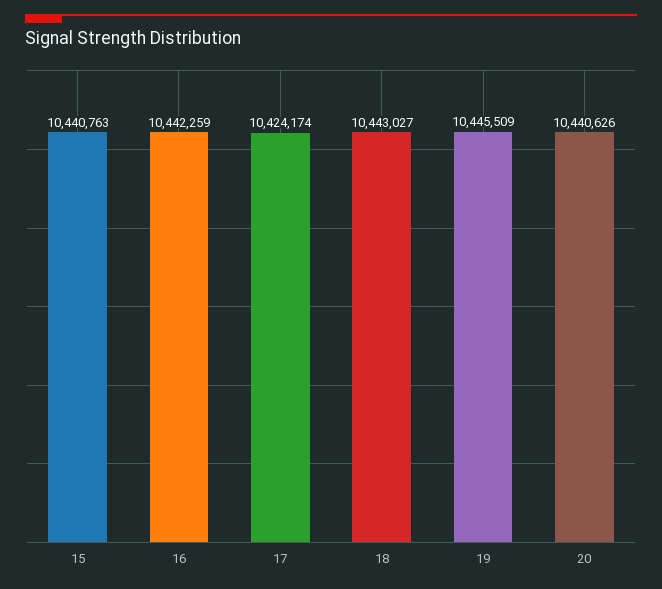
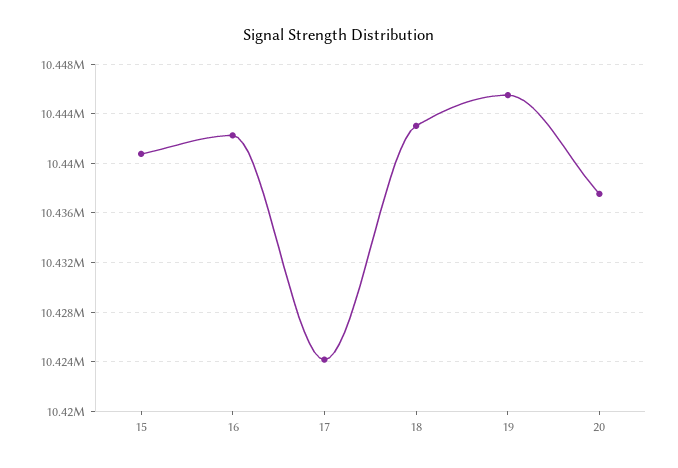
  {
    "15": 10440763,
    "16": 10442259,
    "17": 10424174,
    "18": 10443027,
    "19": 10445509,
-   "20": 10440626
+   "20": 10437500
  }

